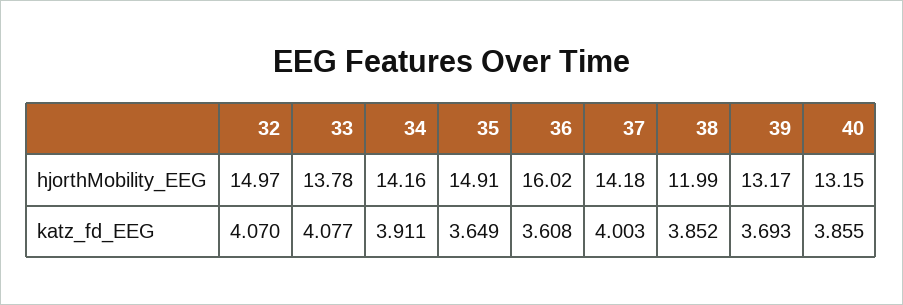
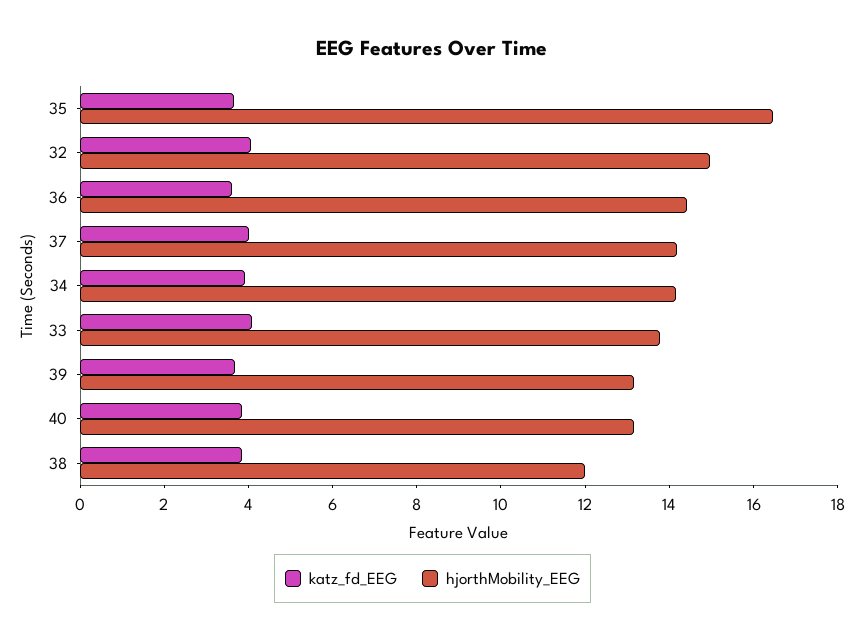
  {
    "hjorthMobility_EEG": {
      "32": 14.97,
      "33": 13.78,
      "34": 14.16,
-     "35": 14.91,
+     "35": 16.5,
-     "36": 16.02,
+     "36": 14.5,
      "37": 14.18,
      "38": 11.99,
      "39": 13.17,
      "40": 13.15
    },
    "katz_fd_EEG": {
      "32": 4.07,
      "33": 4.077,
      "34": 3.911,
      "35": 3.649,
      "36": 3.608,
      "37": 4.003,
      "38": 3.852,
      "39": 3.693,
      "40": 3.855
    }
  }

